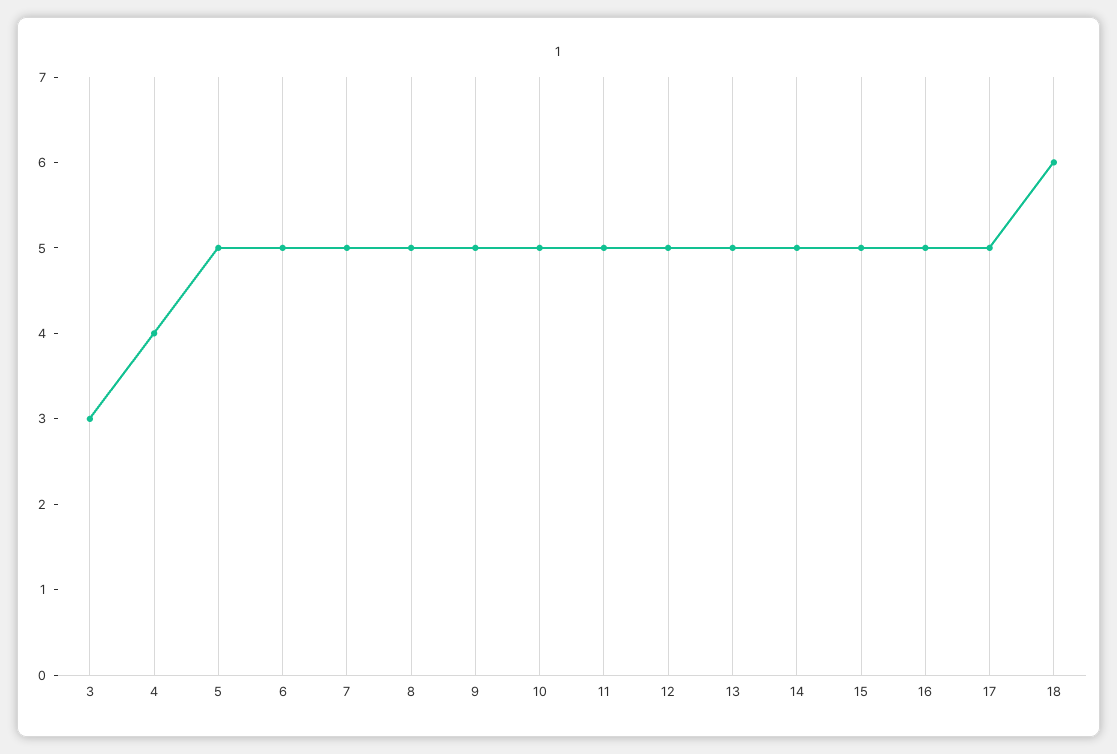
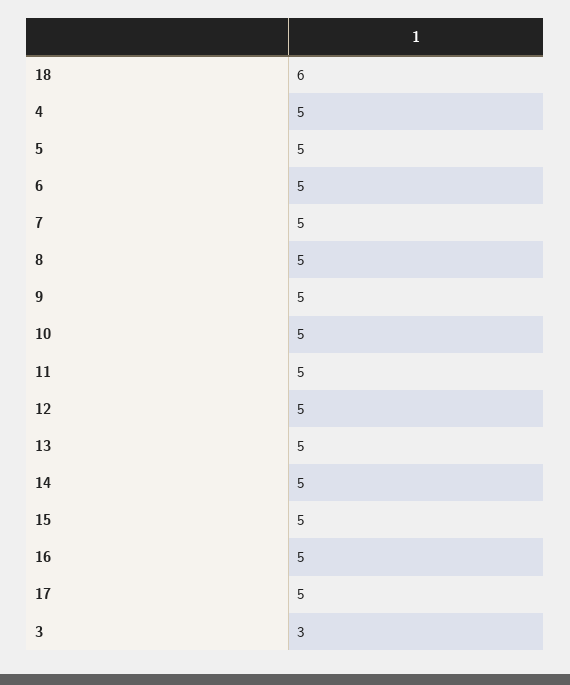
  {
    "3": 3,
-   "4": 4,
+   "4": 5,
    "5": 5,
    "6": 5,
    "7": 5,
    "8": 5,
    "9": 5,
    "10": 5,
    "11": 5,
    "12": 5,
    "13": 5,
    "14": 5,
    "15": 5,
    "16": 5,
    "17": 5,
    "18": 6
  }

